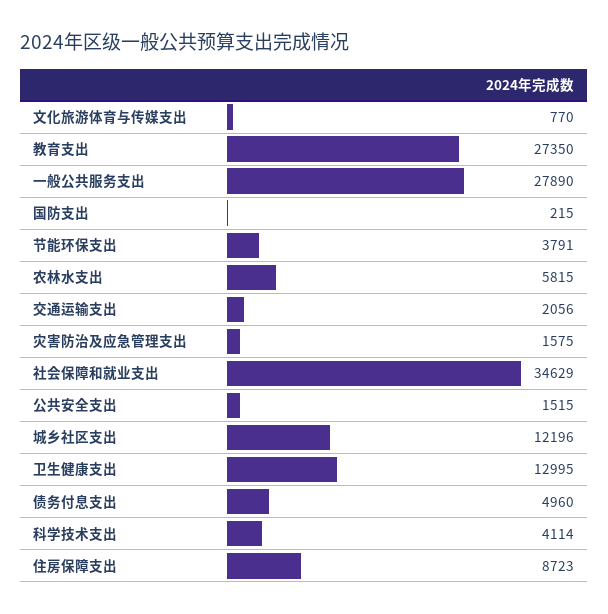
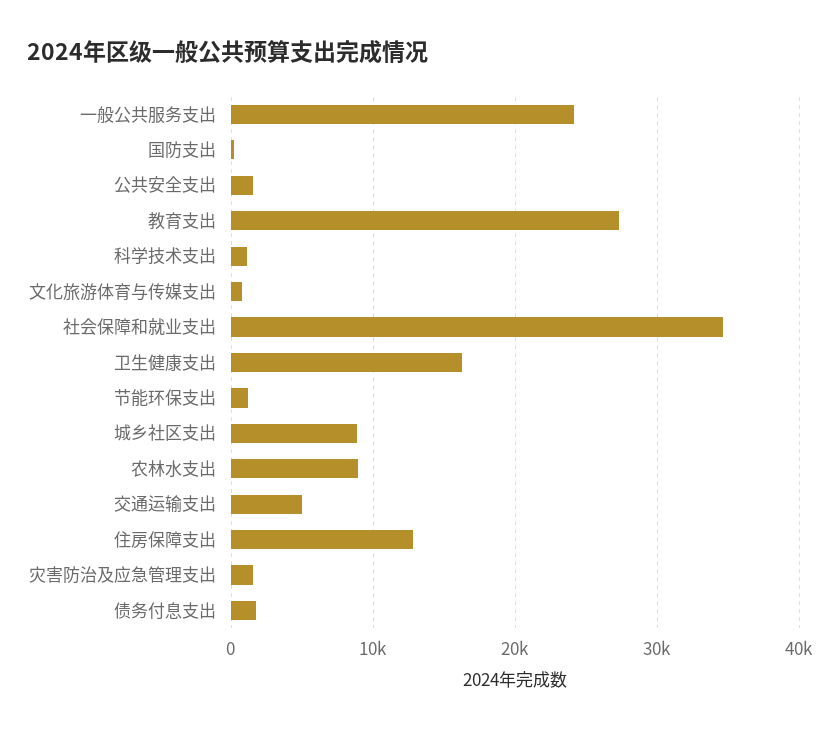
  {
    "文化旅游体育与传媒支出": 770,
    "教育支出": 27350,
-   "一般公共服务支出": 27890,
+   "一般公共服务支出": 24000,
    "国防支出": 215,
-   "节能环保支出": 3791,
+   "节能环保支出": 1000,
-   "农林水支出": 5815,
+   "农林水支出": 9000,
-   "交通运输支出": 2056,
+   "交通运输支出": 5000,
    "灾害防治及应急管理支出": 1575,
    "社会保障和就业支出": 34629,
    "公共安全支出": 1515,
-   "城乡社区支出": 12196,
+   "城乡社区支出": 9000,
-   "卫生健康支出": 12995,
+   "卫生健康支出": 16000,
-   "债务付息支出": 4960,
+   "债务付息支出": 2000,
-   "科学技术支出": 4114,
+   "科学技术支出": 1000,
-   "住房保障支出": 8723
+   "住房保障支出": 13000
  }

